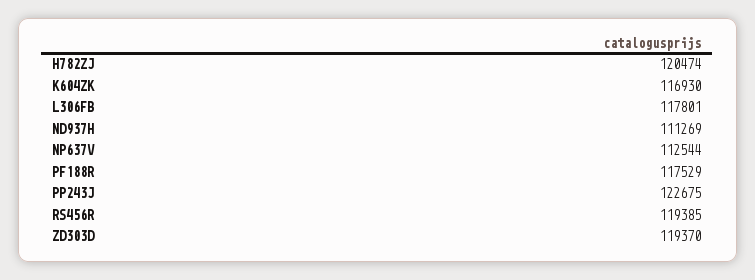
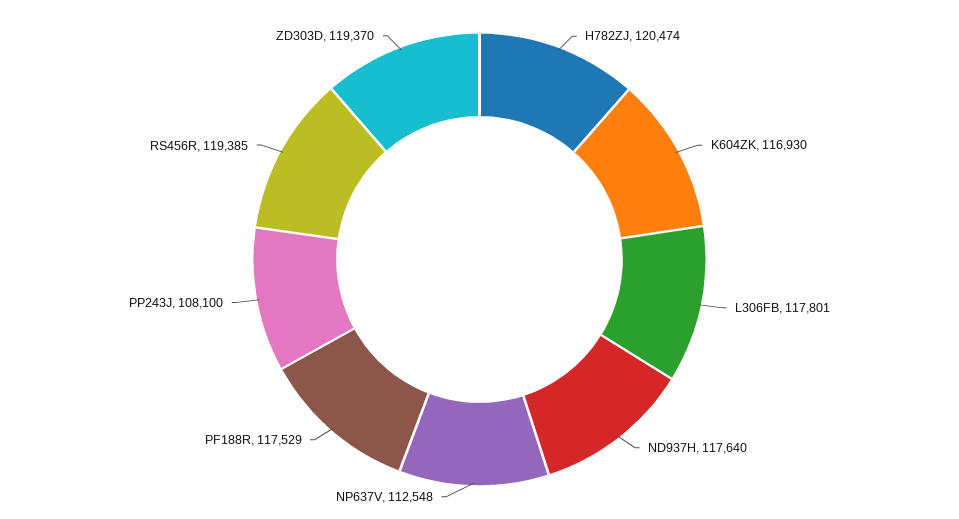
  {
    "H782ZJ": 120474,
    "K604ZK": 116930,
    "L306FB": 117801,
-   "ND937H": 111269,
+   "ND937H": 117640,
-   "NP637V": 112544,
+   "NP637V": 112548,
    "PF188R": 117529,
-   "PP243J": 122675,
+   "PP243J": 108100,
    "RS456R": 119385,
    "ZD303D": 119370
  }

